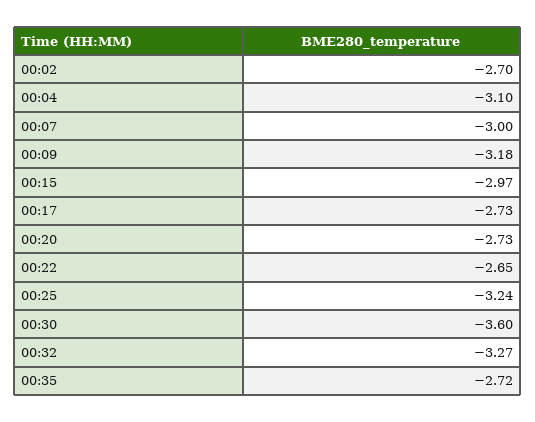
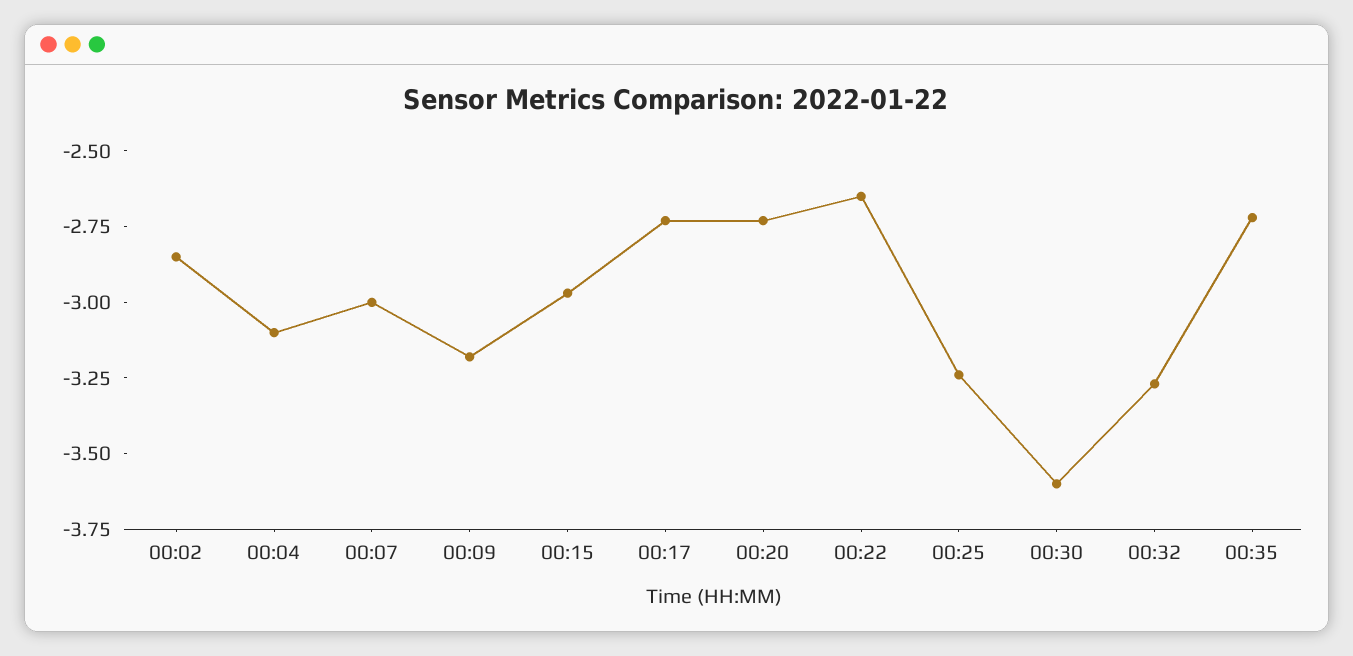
  {
-   "00:02": -2.7,
+   "00:02": -2.85,
    "00:04": -3.1,
    "00:07": -3,
    "00:09": -3.18,
    "00:15": -2.97,
    "00:17": -2.73,
    "00:20": -2.73,
    "00:22": -2.65,
    "00:25": -3.24,
    "00:30": -3.6,
    "00:32": -3.27,
    "00:35": -2.72
  }

